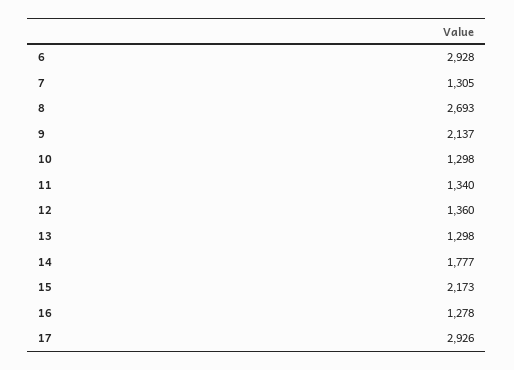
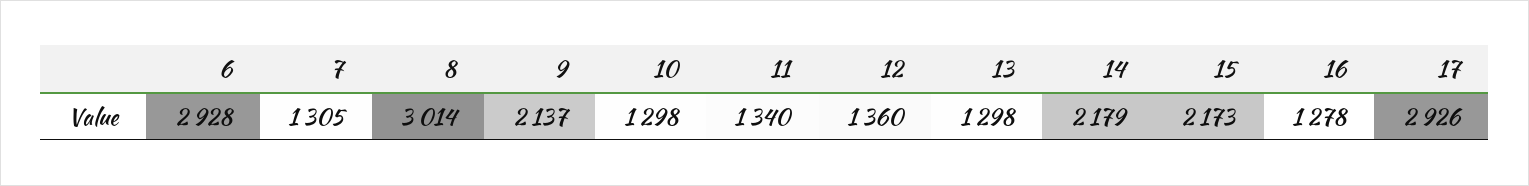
  {
    "6": 2928,
    "7": 1305,
-   "8": 2693,
+   "8": 3014,
    "9": 2137,
    "10": 1298,
    "11": 1340,
    "12": 1360,
    "13": 1298,
-   "14": 1777,
+   "14": 2179,
    "15": 2173,
    "16": 1278,
    "17": 2926
  }

